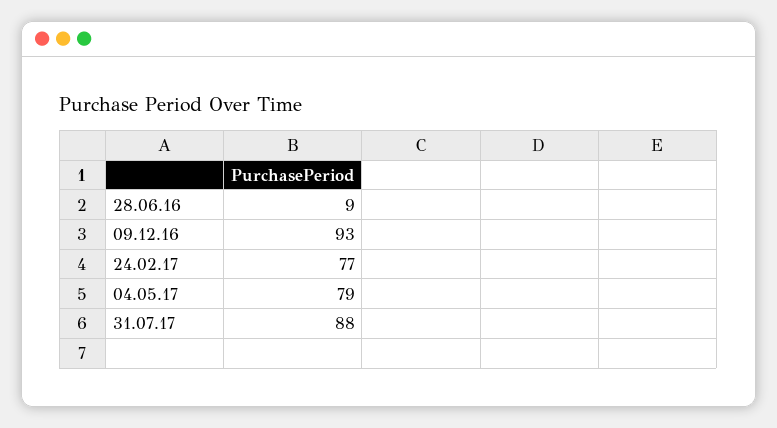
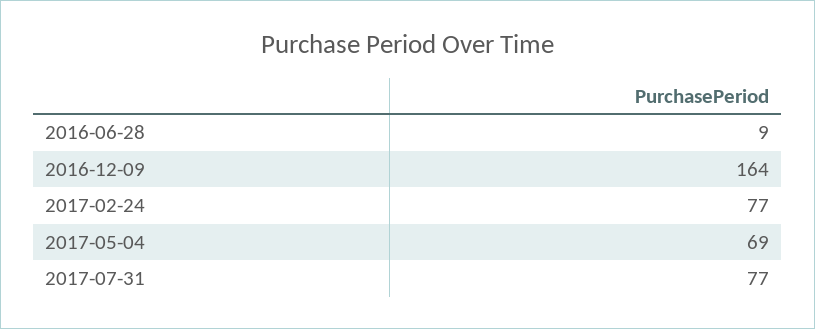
  {
    "28.06.16": 9,
-   "09.12.16": 93,
+   "09.12.16": 164,
    "24.02.17": 77,
-   "04.05.17": 79,
+   "04.05.17": 69,
-   "31.07.17": 88
+   "31.07.17": 77
  }

